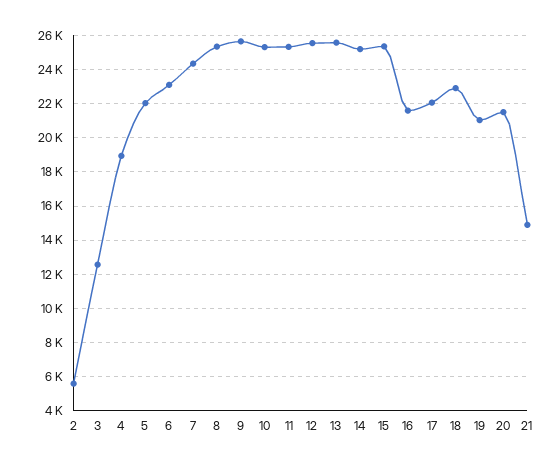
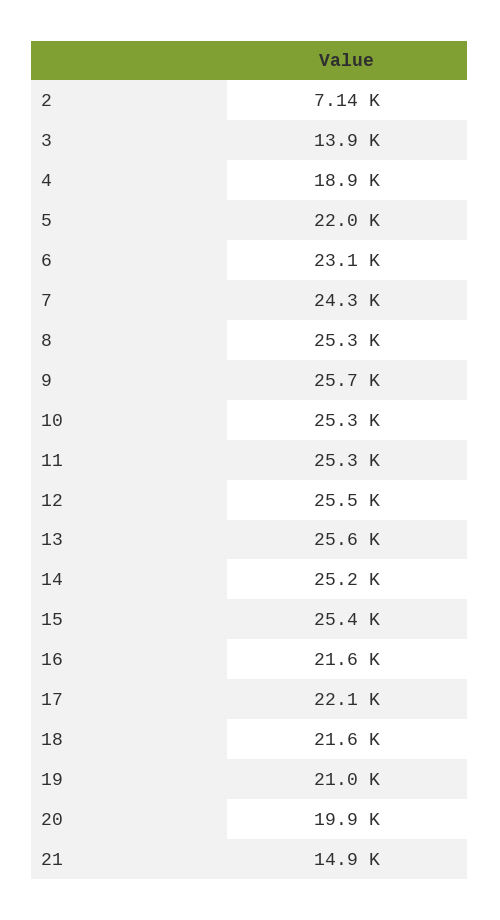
  {
-   "2": 5500,
+   "2": 7140,
-   "3": 12500,
+   "3": 13900,
    "4": 18900,
    "5": 22000,
    "6": 23100,
    "7": 24300,
    "8": 25300,
    "9": 25700,
    "10": 25300,
    "11": 25300,
    "12": 25500,
    "13": 25600,
    "14": 25200,
    "15": 25400,
    "16": 21600,
    "17": 22100,
-   "18": 23000,
+   "18": 21600,
    "19": 21000,
-   "20": 21500,
+   "20": 19900,
    "21": 14900
  }

